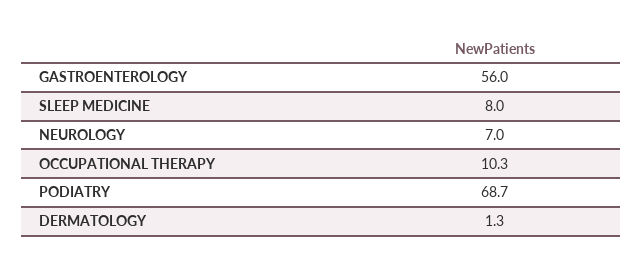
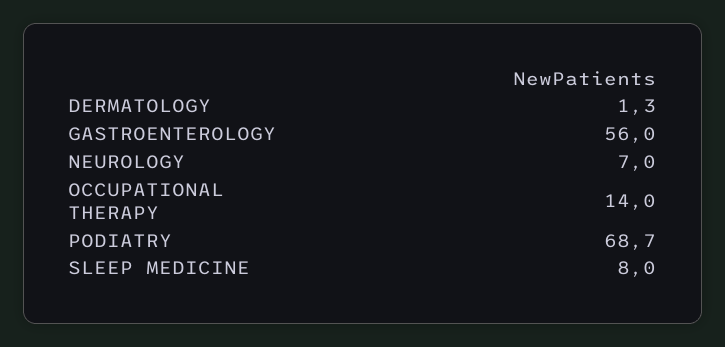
  {
    "GASTROENTEROLOGY": 56,
    "SLEEP MEDICINE": 8,
    "NEUROLOGY": 7,
-   "OCCUPATIONAL THERAPY": 10.3,
+   "OCCUPATIONAL THERAPY": 14,
    "PODIATRY": 68.7,
    "DERMATOLOGY": 1.3
  }

